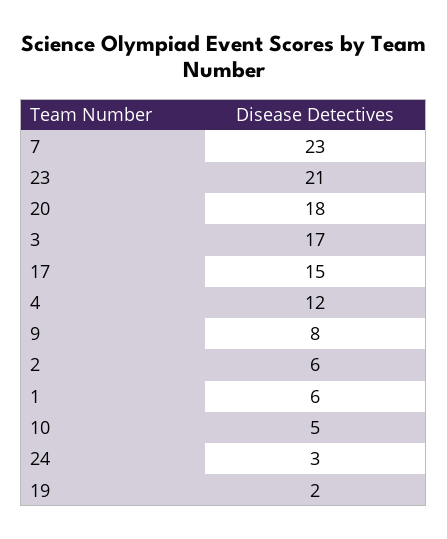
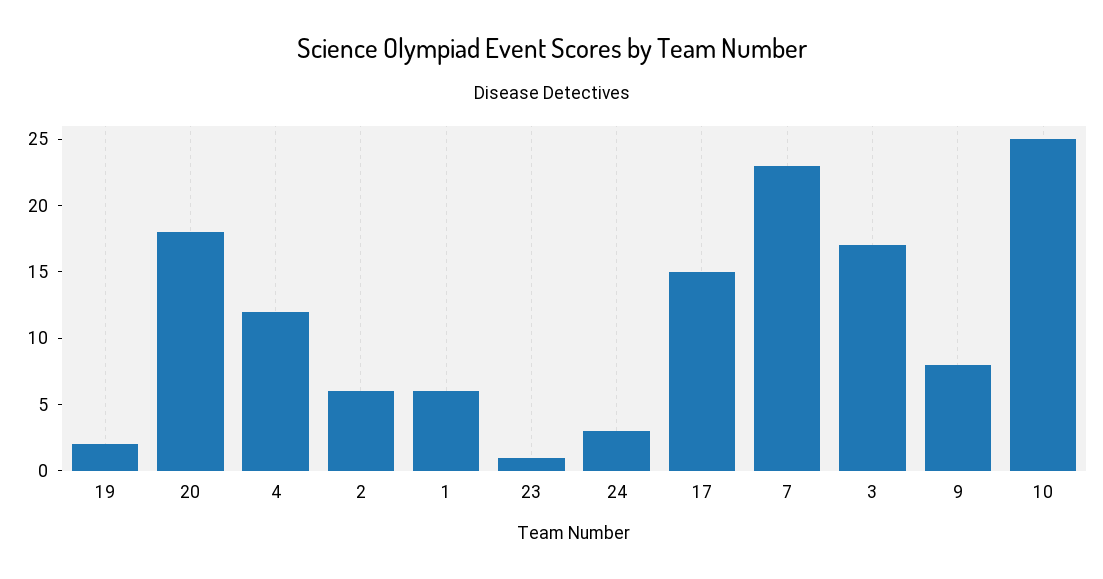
  {
    "7": 23,
-   "23": 21,
+   "23": 1,
    "20": 18,
    "3": 17,
    "17": 15,
    "4": 12,
    "9": 8,
    "2": 6,
    "1": 6,
-   "10": 5,
+   "10": 25,
    "24": 3,
    "19": 2
  }

